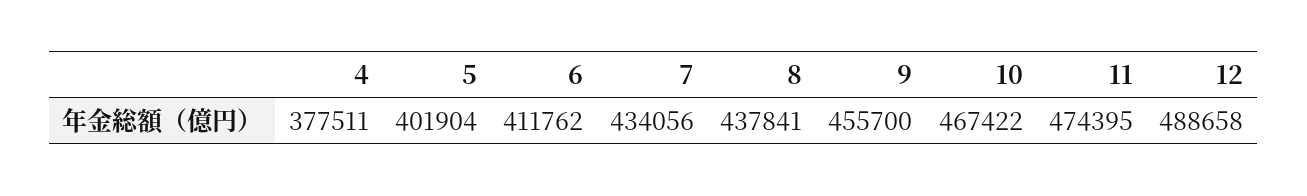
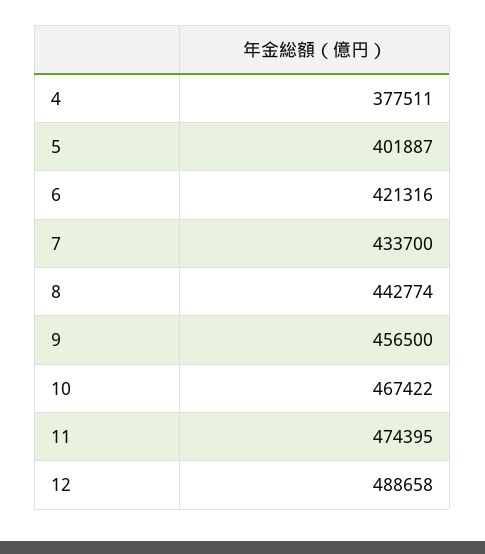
  {
    "4": 377511,
-   "5": 401904,
+   "5": 401887,
-   "6": 411762,
+   "6": 421316,
-   "7": 434056,
+   "7": 433700,
-   "8": 437841,
+   "8": 442774,
-   "9": 455700,
+   "9": 456500,
    "10": 467422,
    "11": 474395,
    "12": 488658
  }

